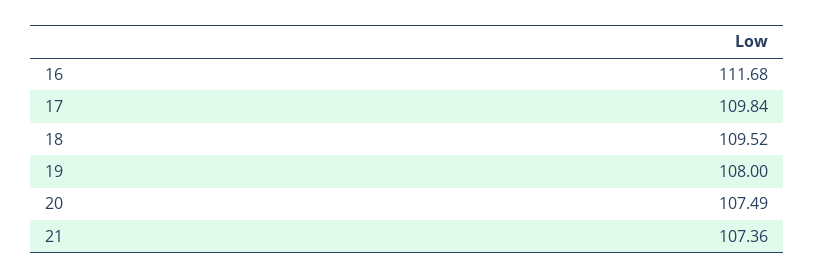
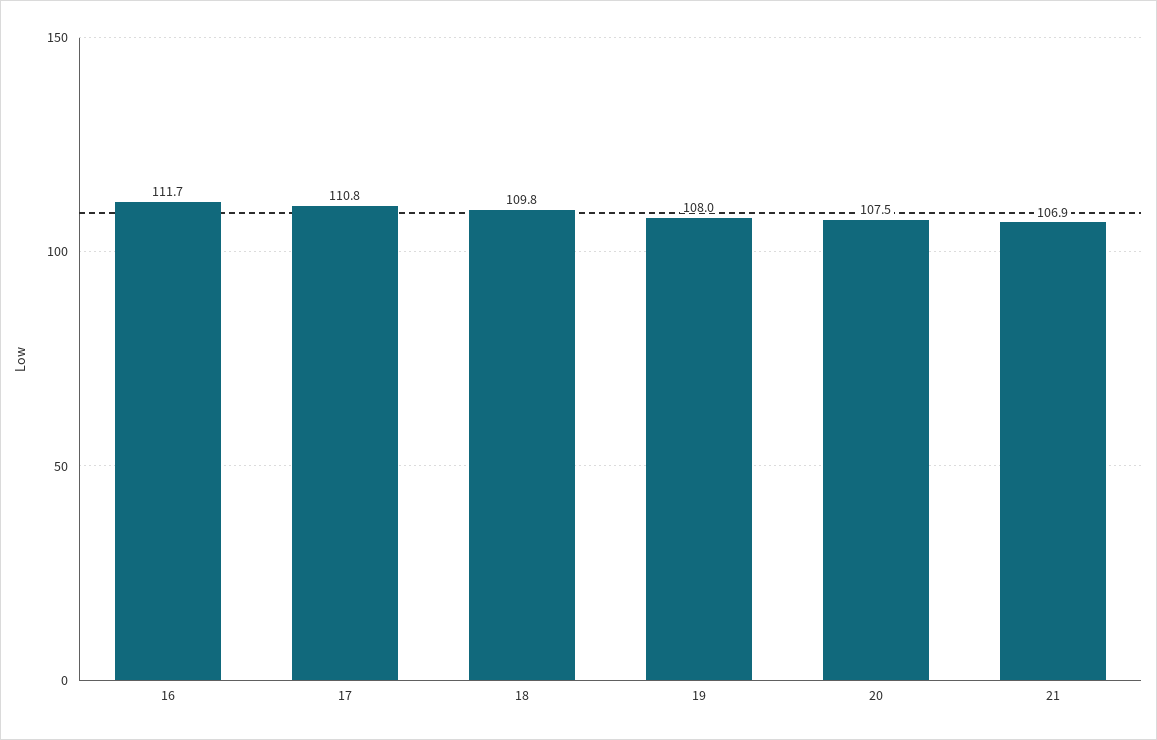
  {
    "16": 111.68,
-   "17": 109.84,
+   "17": 110.8,
-   "18": 109.52,
+   "18": 109.8,
    "19": 108,
    "20": 107.49,
-   "21": 107.36
+   "21": 106.9
  }

